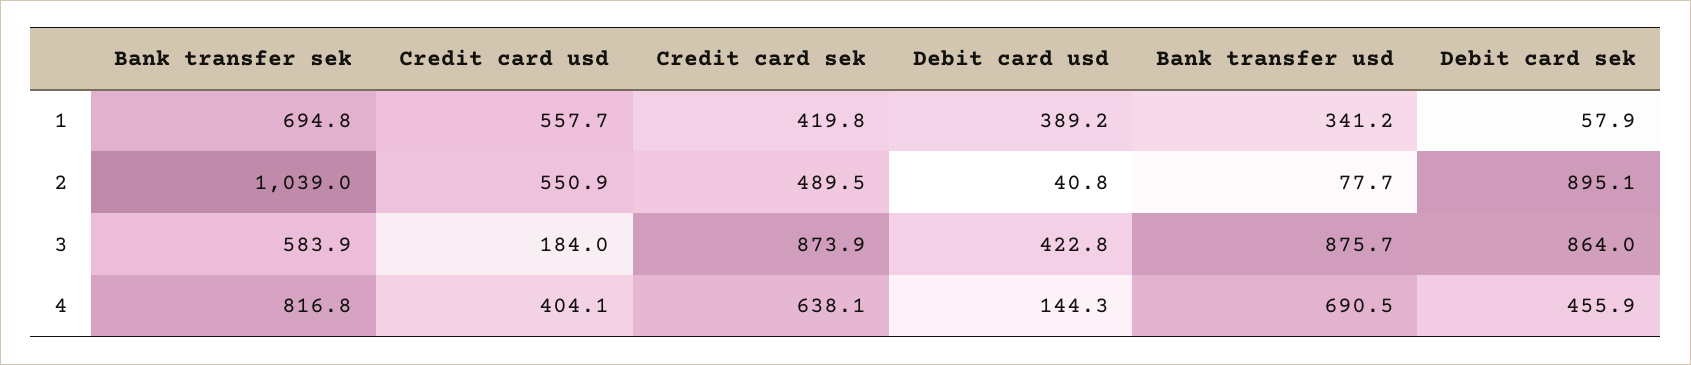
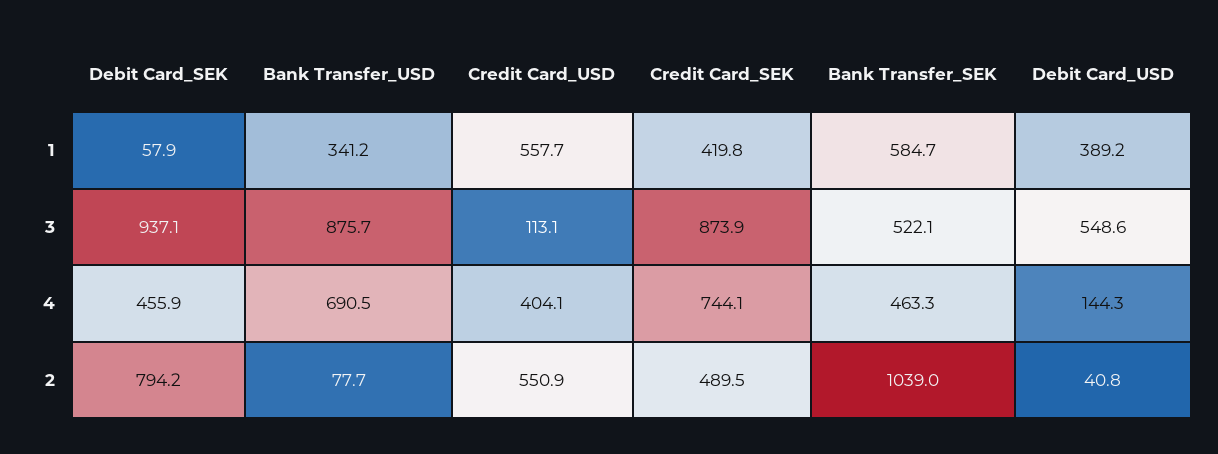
  {
    "Bank transfer sek": {
-     "1": 694.8,
+     "1": 584.7,
      "2": 1039,
-     "3": 583.9,
+     "3": 522.1,
-     "4": 816.8
+     "4": 463.3
    },
    "Credit card usd": {
      "1": 557.7,
      "2": 550.9,
-     "3": 184,
+     "3": 113.1,
      "4": 404.1
    },
    "Credit card sek": {
      "1": 419.8,
      "2": 489.5,
      "3": 873.9,
-     "4": 638.1
+     "4": 744.1
    },
    "Debit card usd": {
      "1": 389.2,
      "2": 40.8,
-     "3": 422.8,
+     "3": 548.6,
      "4": 144.3
    },
    "Bank transfer usd": {
      "1": 341.2,
      "2": 77.7,
      "3": 875.7,
      "4": 690.5
    },
    "Debit card sek": {
      "1": 57.9,
-     "2": 895.1,
+     "2": 794.2,
-     "3": 864,
+     "3": 937.1,
      "4": 455.9
    }
  }

